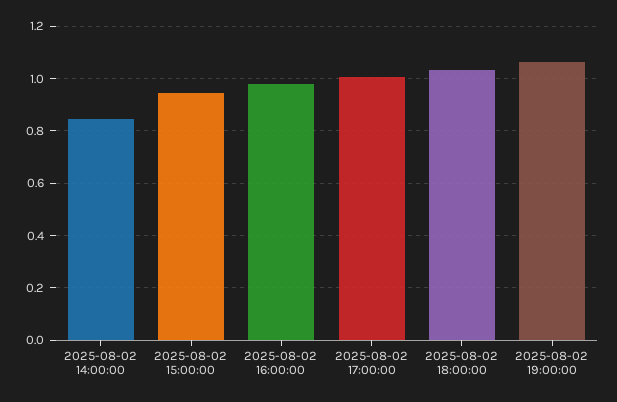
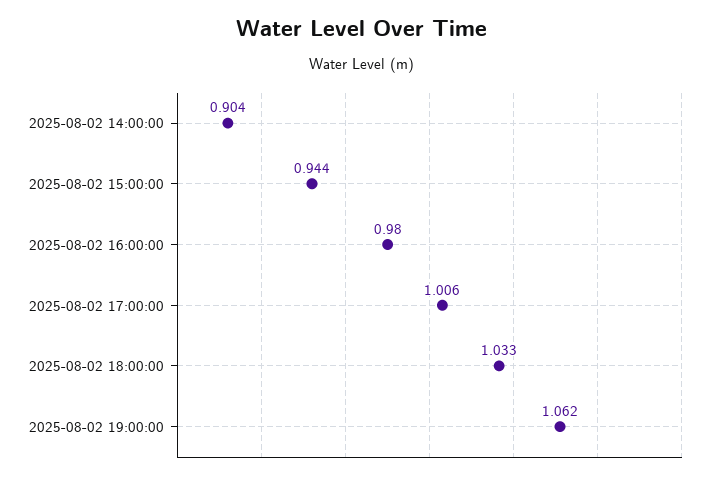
  {
-   "2025-08-02 14:00:00": 0.85,
+   "2025-08-02 14:00:00": 0.904,
    "2025-08-02 15:00:00": 0.944,
    "2025-08-02 16:00:00": 0.98,
    "2025-08-02 17:00:00": 1.006,
    "2025-08-02 18:00:00": 1.033,
    "2025-08-02 19:00:00": 1.062
  }

